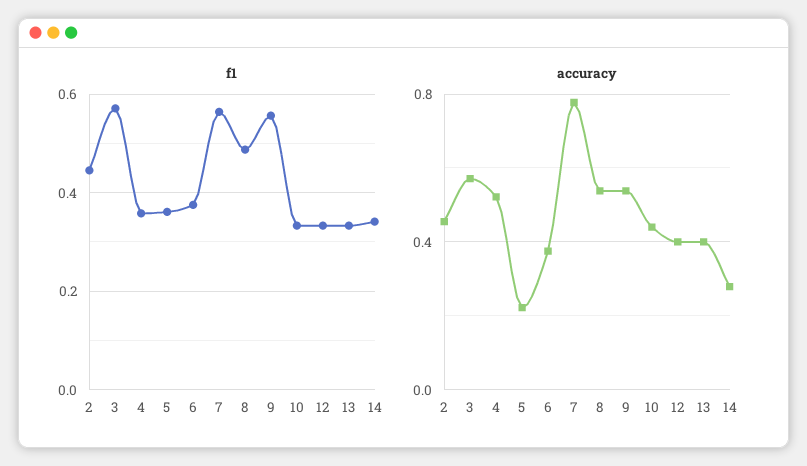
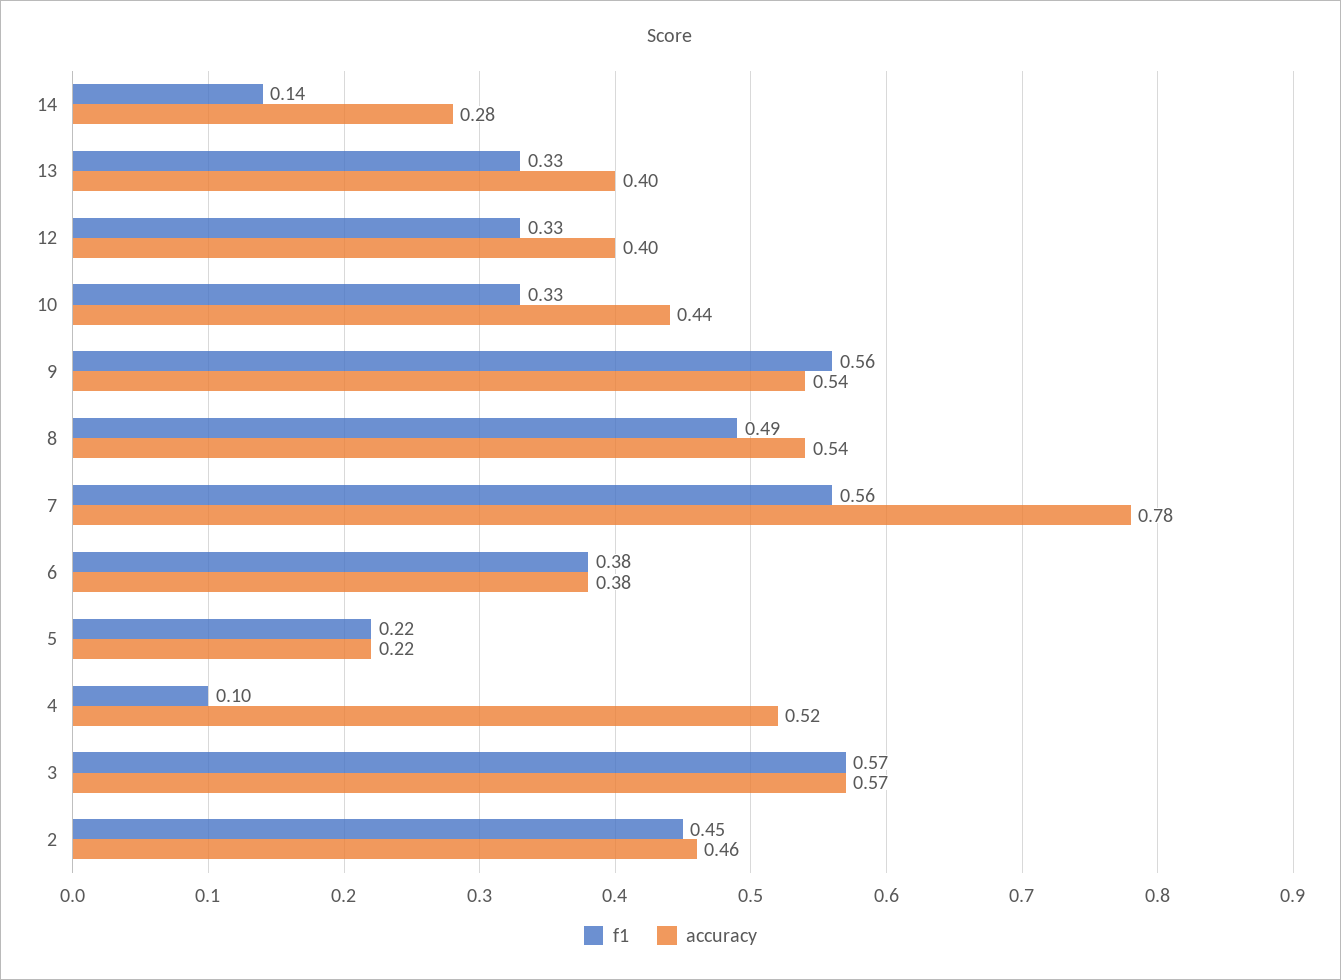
  {
    "f1": {
      "2": 0.45,
      "3": 0.57,
-     "4": 0.36,
+     "4": 0.1,
-     "5": 0.36,
+     "5": 0.22,
      "6": 0.38,
      "7": 0.56,
      "8": 0.49,
      "9": 0.56,
      "10": 0.33,
      "12": 0.33,
      "13": 0.33,
-     "14": 0.34
+     "14": 0.14
    },
    "accuracy": {
      "2": 0.46,
      "3": 0.57,
      "4": 0.52,
      "5": 0.22,
      "6": 0.38,
      "7": 0.78,
      "8": 0.54,
      "9": 0.54,
      "10": 0.44,
      "12": 0.4,
      "13": 0.4,
      "14": 0.28
    }
  }

